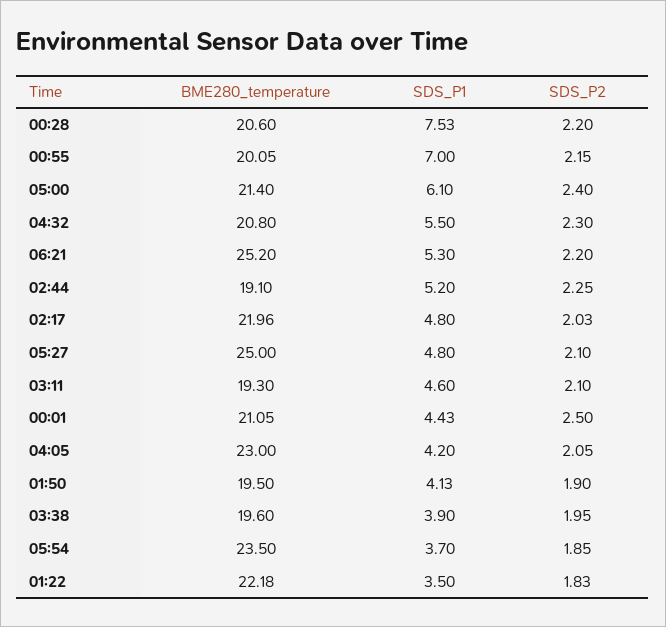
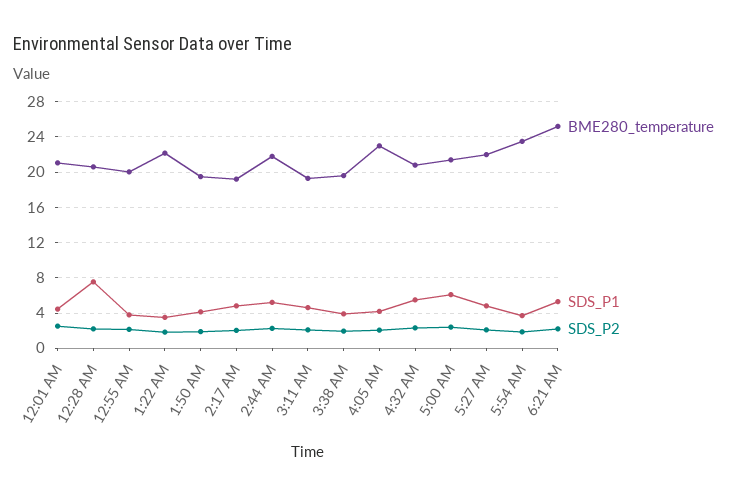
  {
    "BME280_temperature": {
      "00:28": 20.6,
      "00:55": 20.05,
      "05:00": 21.4,
      "04:32": 20.8,
      "06:21": 25.2,
-     "02:44": 19.1,
+     "02:44": 22,
-     "02:17": 21.96,
+     "02:17": 19,
-     "05:27": 25,
+     "05:27": 22,
      "03:11": 19.3,
      "00:01": 21.05,
      "04:05": 23,
      "01:50": 19.5,
      "03:38": 19.6,
      "05:54": 23.5,
      "01:22": 22.18
    },
    "SDS_P1": {
      "00:28": 7.53,
-     "00:55": 7,
+     "00:55": 4,
      "05:00": 6.1,
      "04:32": 5.5,
      "06:21": 5.3,
      "02:44": 5.2,
      "02:17": 4.8,
      "05:27": 4.8,
      "03:11": 4.6,
      "00:01": 4.43,
      "04:05": 4.2,
      "01:50": 4.13,
      "03:38": 3.9,
      "05:54": 3.7,
      "01:22": 3.5
    },
    "SDS_P2": {
      "00:28": 2.2,
      "00:55": 2.15,
      "05:00": 2.4,
      "04:32": 2.3,
      "06:21": 2.2,
      "02:44": 2.25,
      "02:17": 2.03,
      "05:27": 2.1,
      "03:11": 2.1,
      "00:01": 2.5,
      "04:05": 2.05,
      "01:50": 1.9,
      "03:38": 1.95,
      "05:54": 1.85,
      "01:22": 1.83
    }
  }

